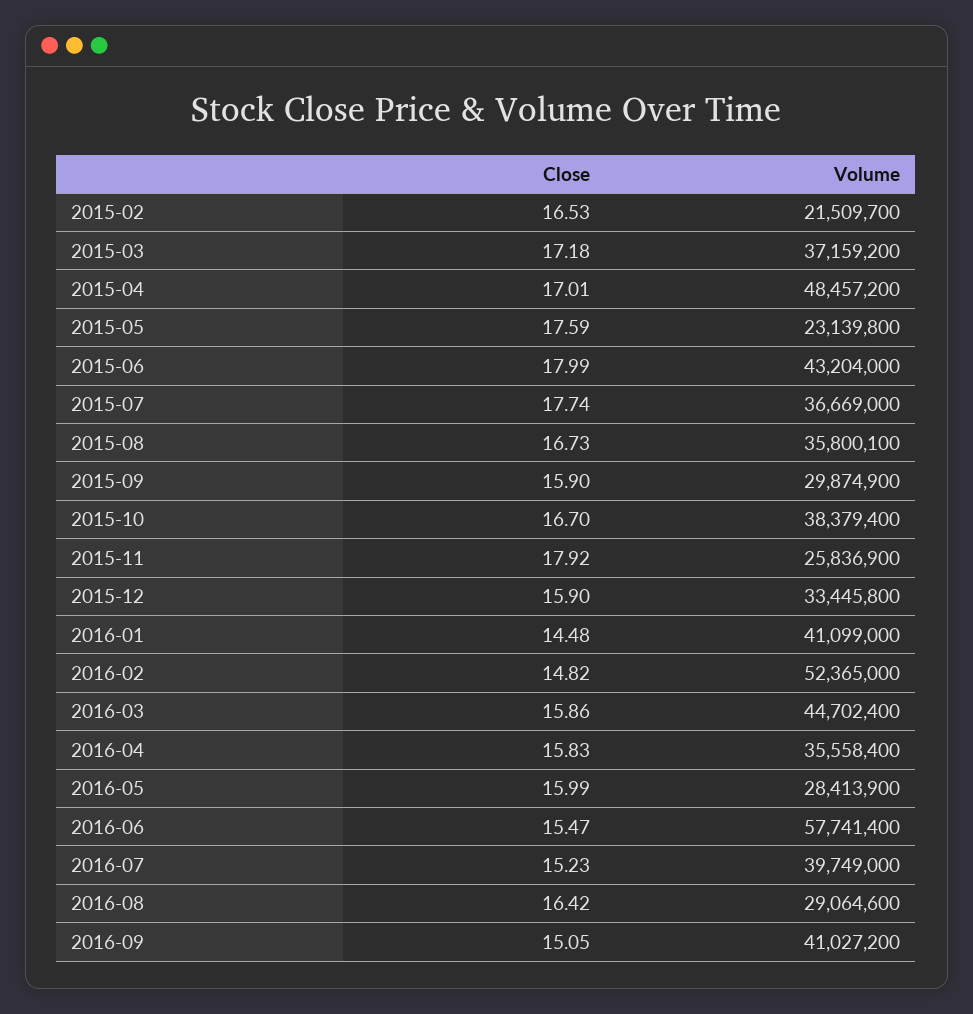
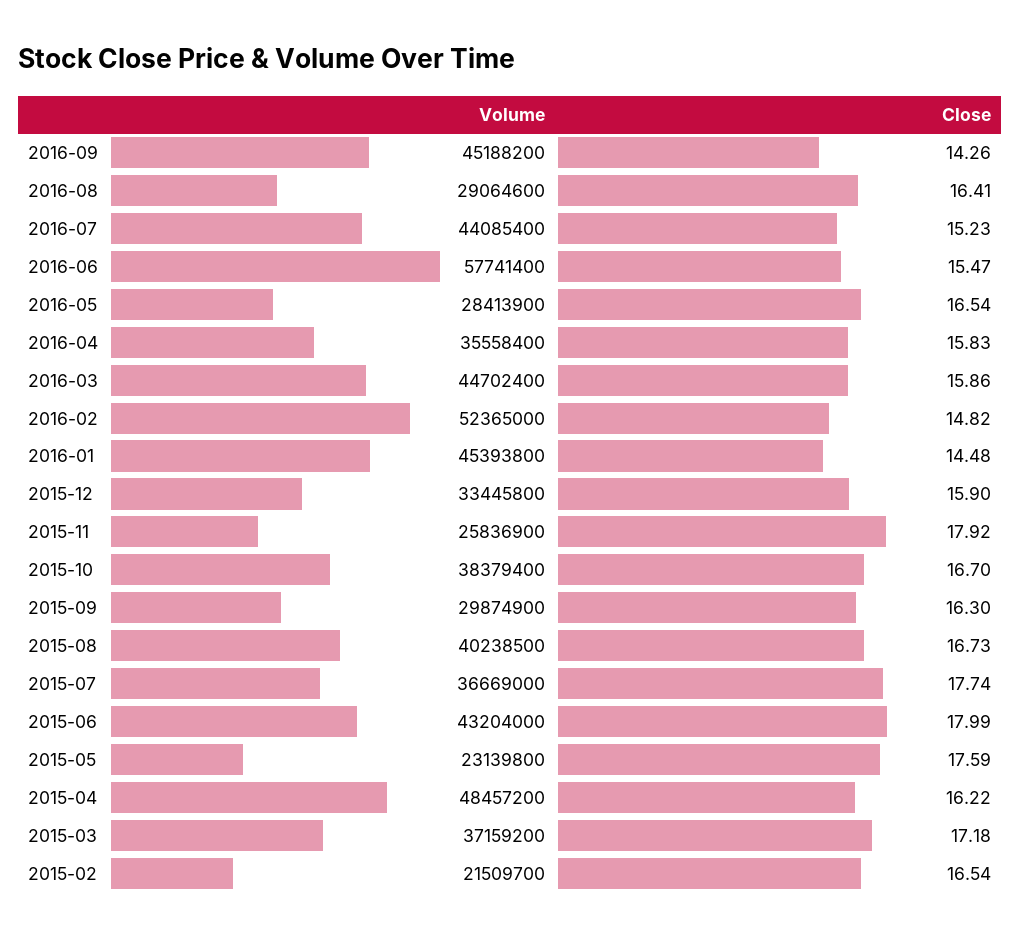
  {
    "Close": {
-     "2015-02": 16.53,
+     "2015-02": 16.54,
      "2015-03": 17.18,
-     "2015-04": 17.01,
+     "2015-04": 16.22,
      "2015-05": 17.59,
      "2015-06": 17.99,
      "2015-07": 17.74,
      "2015-08": 16.73,
-     "2015-09": 15.9,
+     "2015-09": 16.3,
      "2015-10": 16.7,
      "2015-11": 17.92,
      "2015-12": 15.9,
      "2016-01": 14.48,
      "2016-02": 14.82,
      "2016-03": 15.86,
      "2016-04": 15.83,
-     "2016-05": 15.99,
+     "2016-05": 16.54,
      "2016-06": 15.47,
      "2016-07": 15.23,
-     "2016-08": 16.42,
+     "2016-08": 16.41,
-     "2016-09": 15.05
+     "2016-09": 14.26
    },
    "Volume": {
      "2015-02": 21509700,
      "2015-03": 37159200,
      "2015-04": 48457200,
      "2015-05": 23139800,
      "2015-06": 43204000,
      "2015-07": 36669000,
-     "2015-08": 35800100,
+     "2015-08": 40238500,
      "2015-09": 29874900,
      "2015-10": 38379400,
      "2015-11": 25836900,
      "2015-12": 33445800,
-     "2016-01": 41099000,
+     "2016-01": 45393800,
      "2016-02": 52365000,
      "2016-03": 44702400,
      "2016-04": 35558400,
      "2016-05": 28413900,
      "2016-06": 57741400,
-     "2016-07": 39749000,
+     "2016-07": 44085400,
      "2016-08": 29064600,
-     "2016-09": 41027200
+     "2016-09": 45188200
    }
  }

